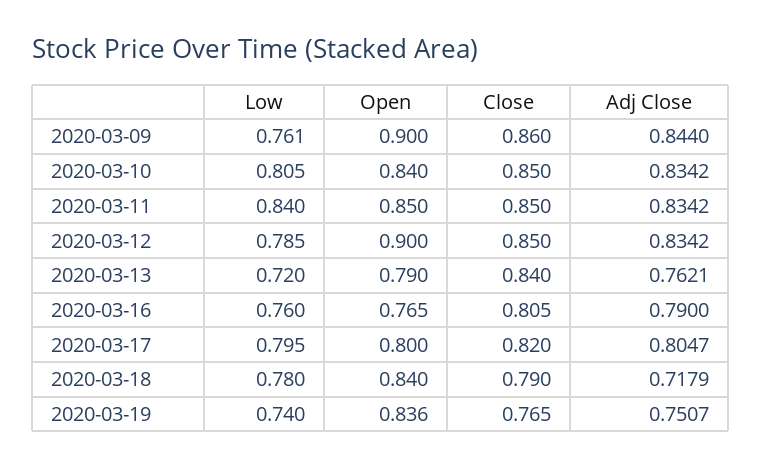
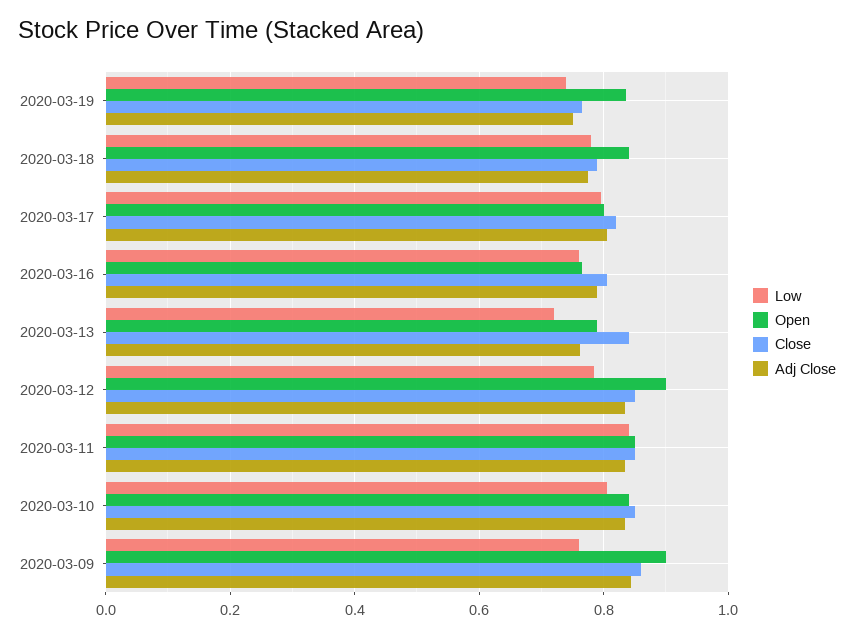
  {
    "Low": {
      "2020-03-09": 0.761,
      "2020-03-10": 0.805,
      "2020-03-11": 0.84,
      "2020-03-12": 0.785,
      "2020-03-13": 0.72,
      "2020-03-16": 0.76,
      "2020-03-17": 0.795,
      "2020-03-18": 0.78,
      "2020-03-19": 0.74
    },
    "Open": {
      "2020-03-09": 0.9,
      "2020-03-10": 0.84,
      "2020-03-11": 0.85,
      "2020-03-12": 0.9,
      "2020-03-13": 0.79,
      "2020-03-16": 0.765,
      "2020-03-17": 0.8,
      "2020-03-18": 0.84,
      "2020-03-19": 0.836
    },
    "Close": {
      "2020-03-09": 0.86,
      "2020-03-10": 0.85,
      "2020-03-11": 0.85,
      "2020-03-12": 0.85,
      "2020-03-13": 0.84,
      "2020-03-16": 0.805,
      "2020-03-17": 0.82,
      "2020-03-18": 0.79,
      "2020-03-19": 0.765
    },
    "Adj Close": {
      "2020-03-09": 0.844,
      "2020-03-10": 0.8342,
      "2020-03-11": 0.8342,
      "2020-03-12": 0.8342,
      "2020-03-13": 0.7621,
      "2020-03-16": 0.79,
      "2020-03-17": 0.8047,
-     "2020-03-18": 0.7179,
+     "2020-03-18": 0.78,
      "2020-03-19": 0.7507
    }
  }

